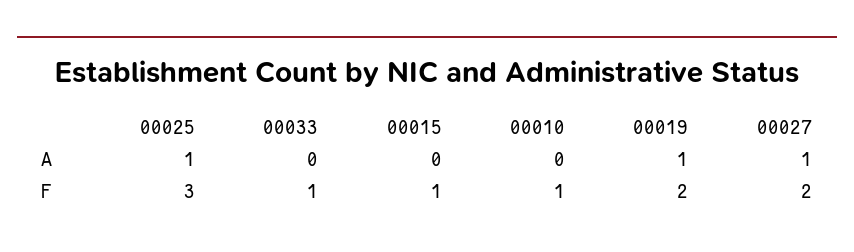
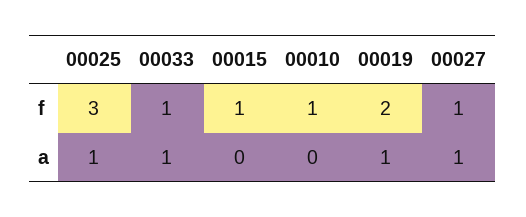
  {
    "00025": {
      "A": 1,
      "F": 3
    },
    "00033": {
-     "A": 0,
+     "A": 1,
      "F": 1
    },
    "00015": {
      "A": 0,
      "F": 1
    },
    "00010": {
      "A": 0,
      "F": 1
    },
    "00019": {
      "A": 1,
      "F": 2
    },
    "00027": {
      "A": 1,
-     "F": 2
+     "F": 1
    }
  }

